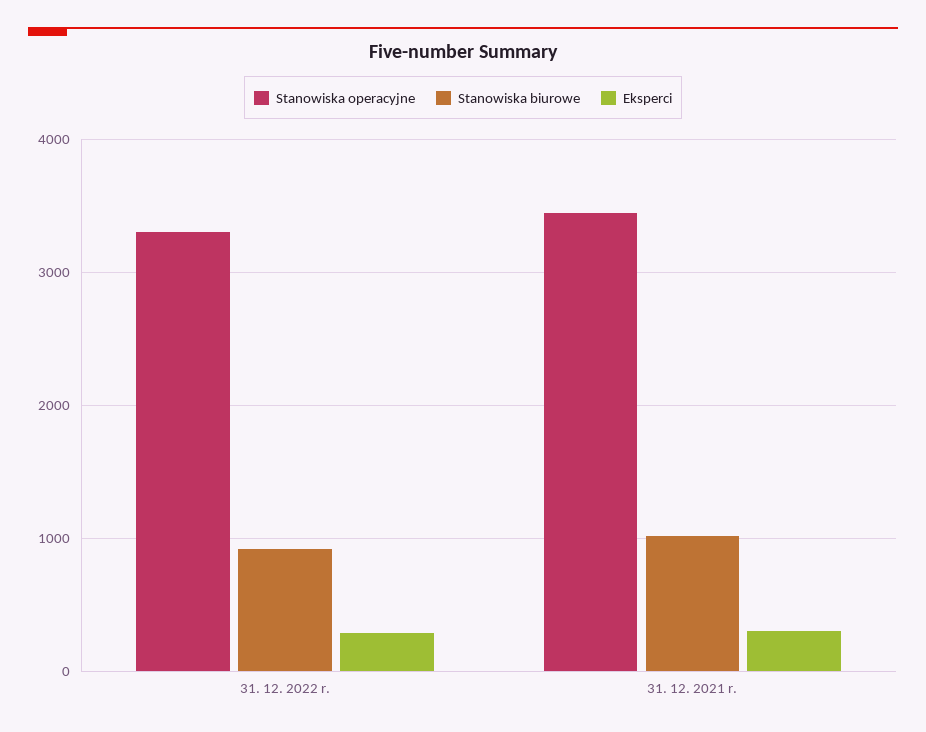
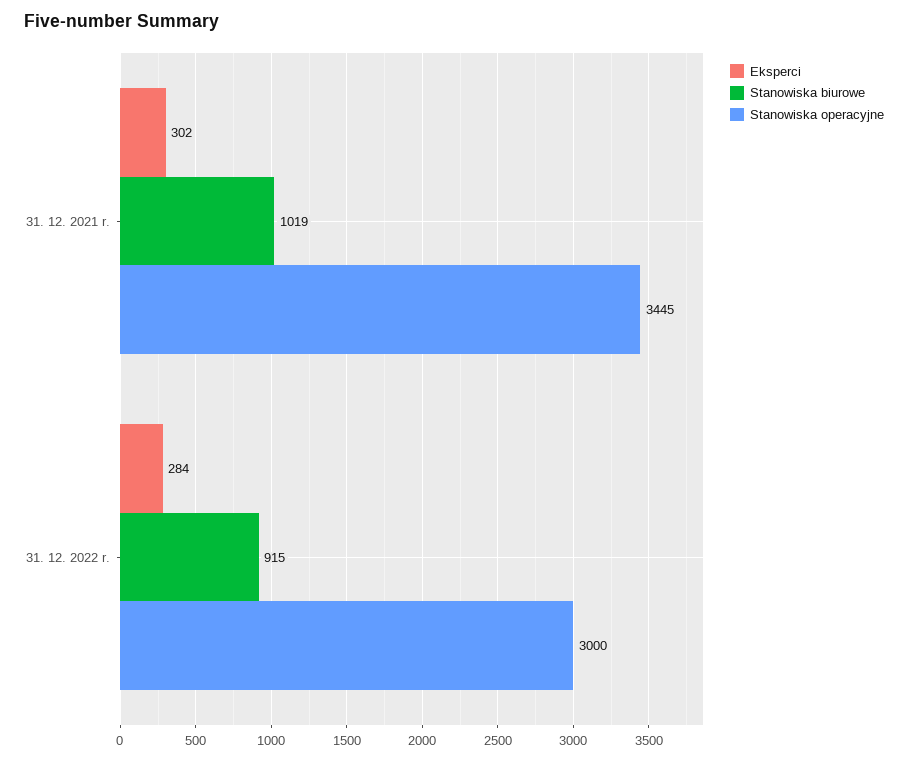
  {
    "Stanowiska operacyjne": {
-     "31. 12. 2022 r.": 3300,
+     "31. 12. 2022 r.": 3000,
      "31. 12. 2021 r.": 3445
    },
    "Stanowiska biurowe": {
      "31. 12. 2022 r.": 915,
      "31. 12. 2021 r.": 1019
    },
    "Eksperci": {
      "31. 12. 2022 r.": 284,
      "31. 12. 2021 r.": 302
    }
  }

